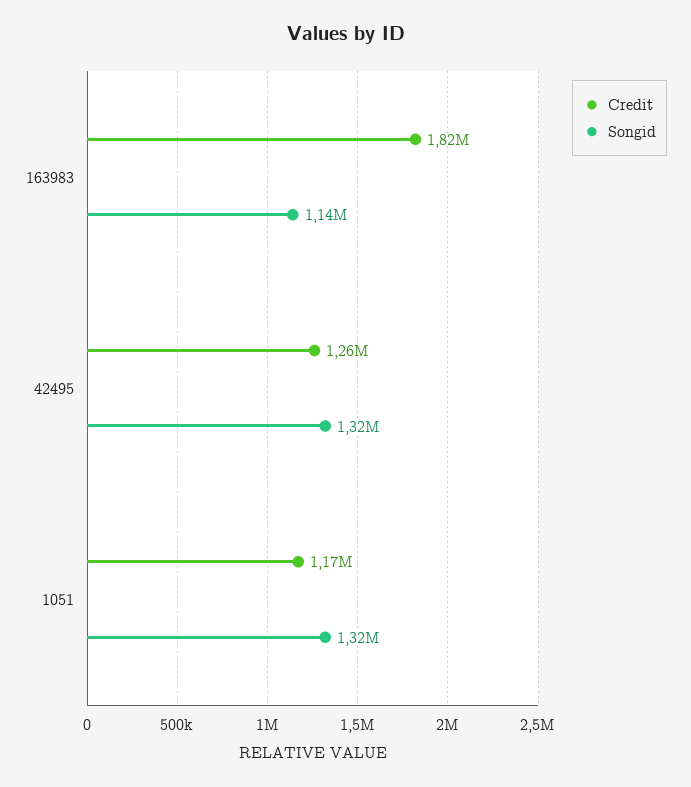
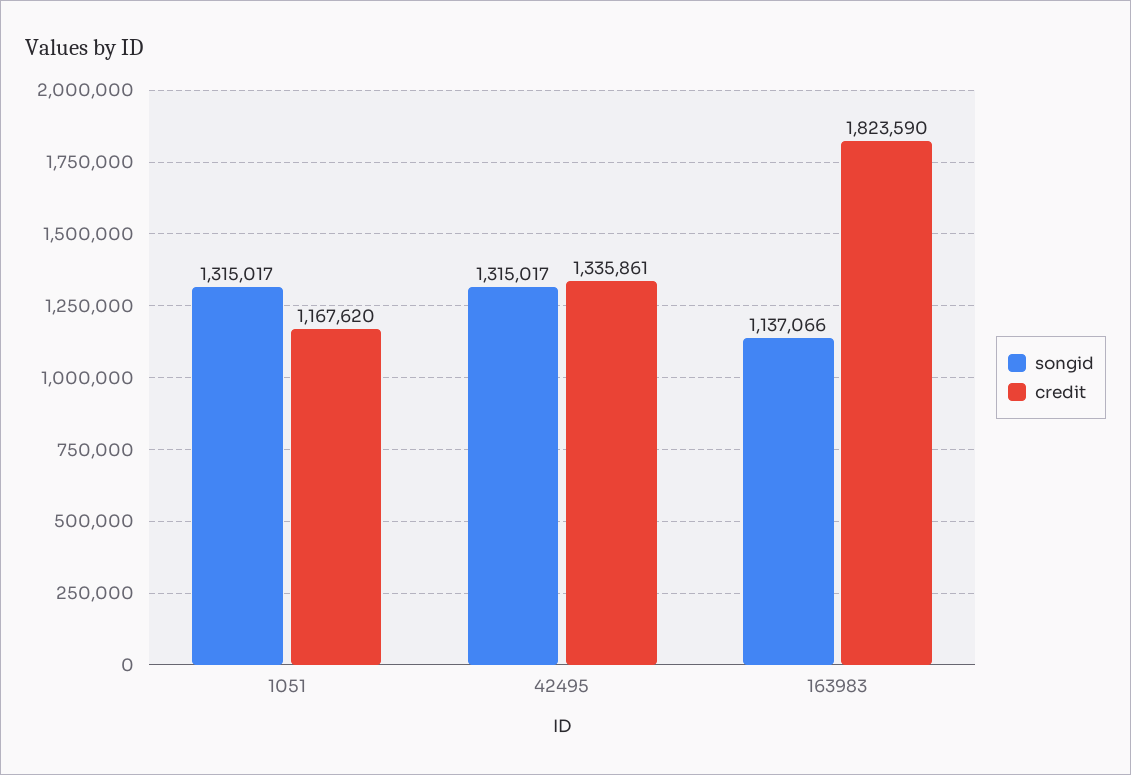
  {
    "Credit": {
      "163983": 1823590,
-     "42495": 1260000,
+     "42495": 1335861,
      "1051": 1167620
    },
    "Songid": {
      "163983": 1137066,
      "42495": 1315017,
      "1051": 1315017
    }
  }

